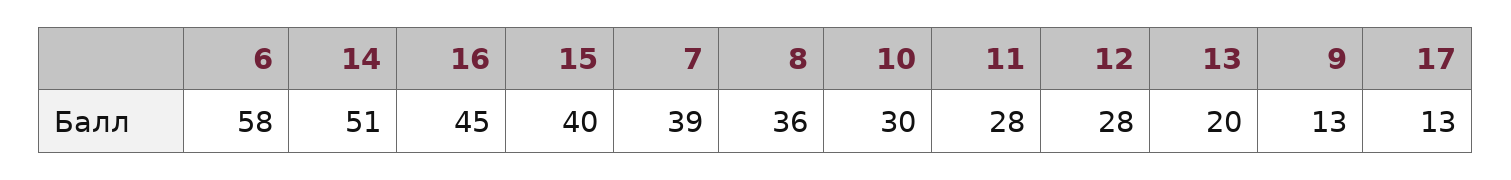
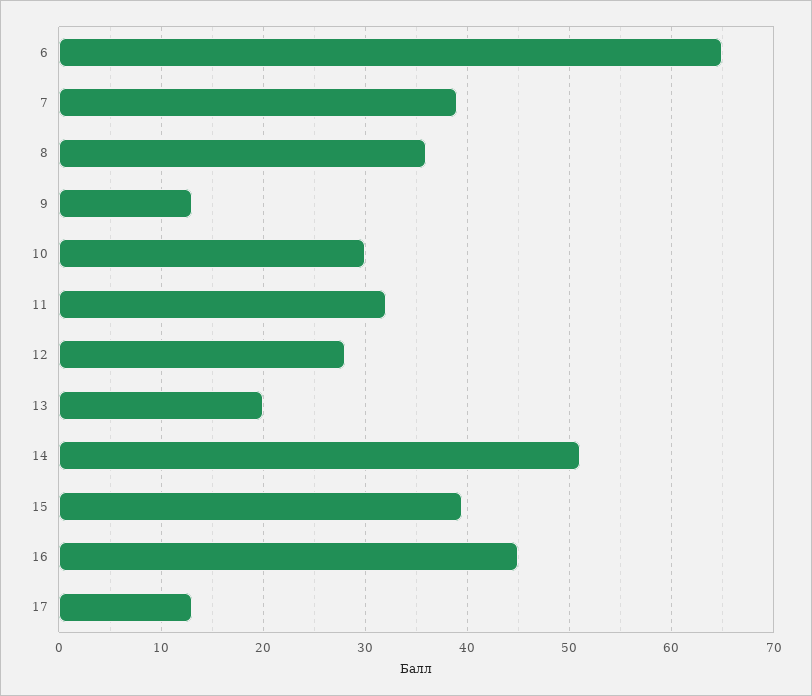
  {
-   "6": 58,
+   "6": 65,
    "14": 51,
    "16": 45,
    "15": 40,
    "7": 39,
    "8": 36,
    "10": 30,
-   "11": 28,
+   "11": 32,
    "12": 28,
    "13": 20,
    "9": 13,
    "17": 13
  }

